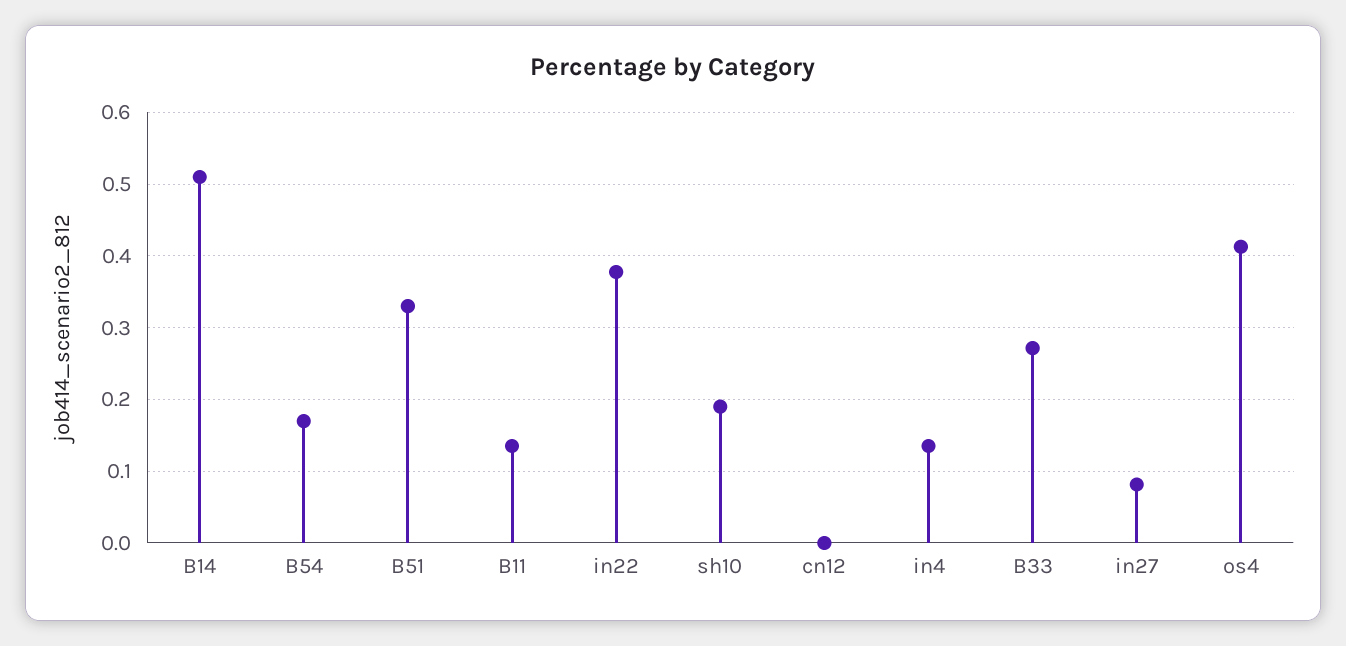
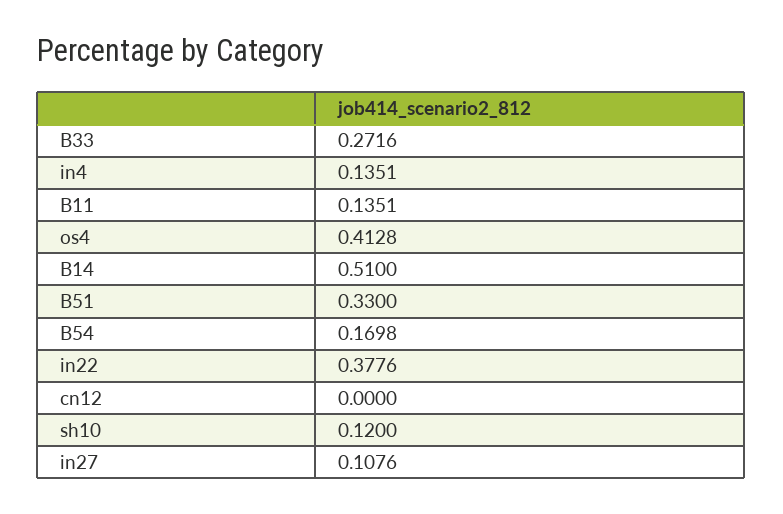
  {
    "B14": 0.51,
    "B54": 0.1698,
    "B51": 0.33,
    "B11": 0.1351,
    "in22": 0.3776,
-   "sh10": 0.19,
+   "sh10": 0.12,
    "cn12": 0,
    "in4": 0.1351,
    "B33": 0.2716,
-   "in27": 0.08,
+   "in27": 0.1076,
    "os4": 0.4128
  }

